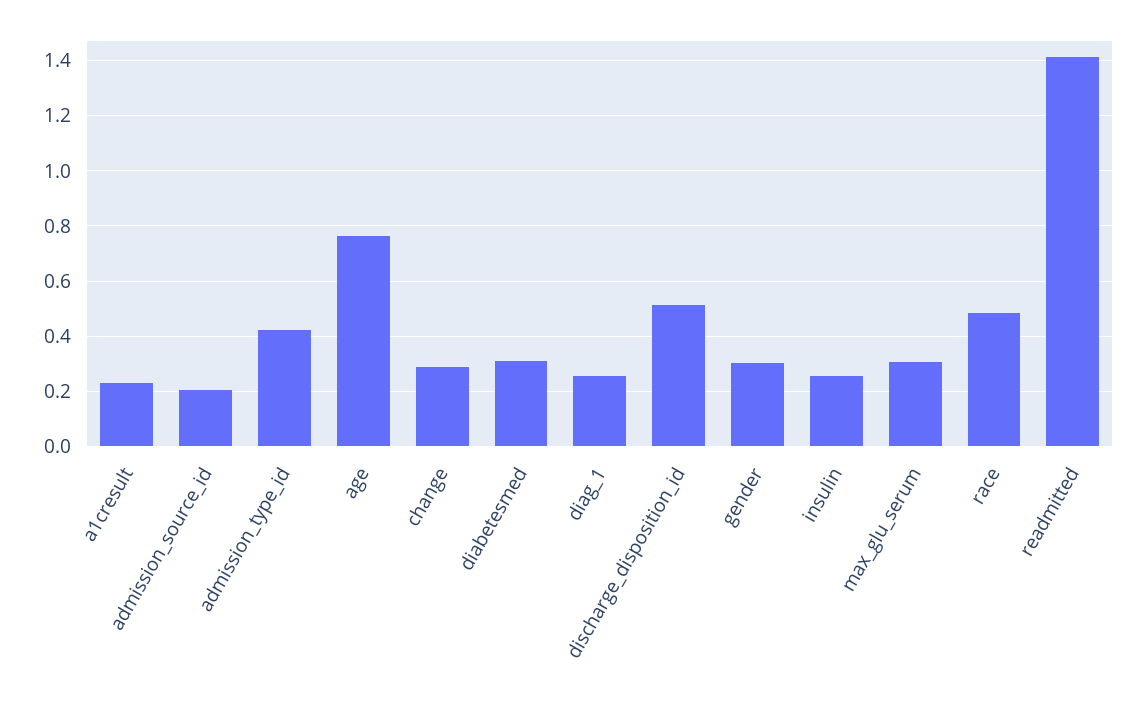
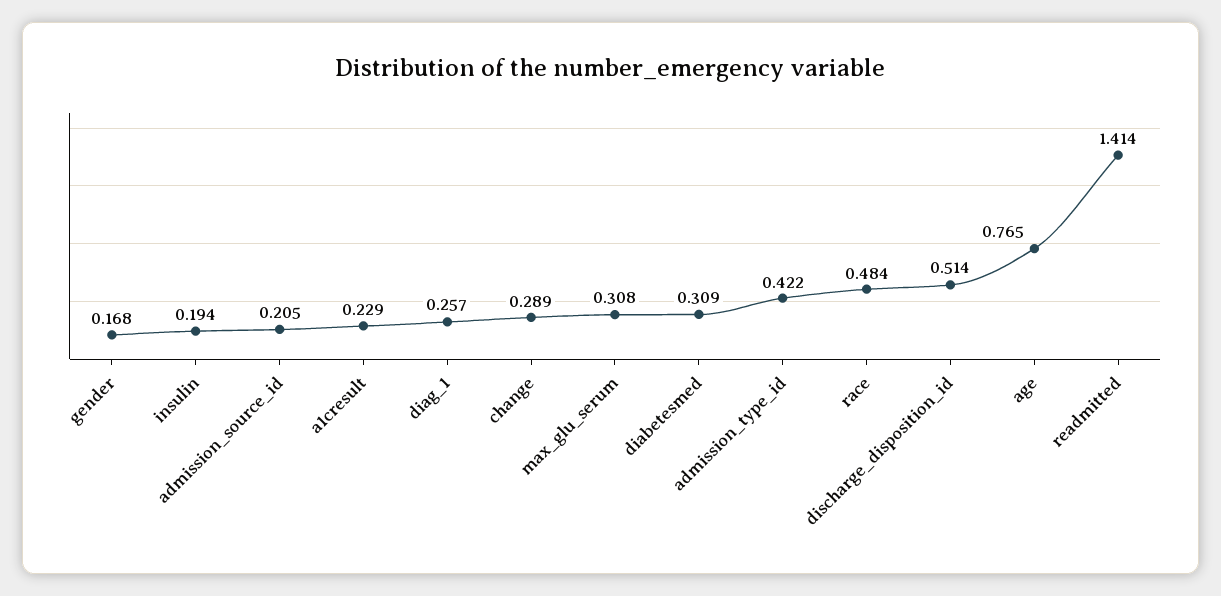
  {
    "a1cresult": 0.229,
    "admission_source_id": 0.205,
    "admission_type_id": 0.422,
    "age": 0.765,
    "change": 0.289,
    "diabetesmed": 0.309,
    "diag_1": 0.257,
    "discharge_disposition_id": 0.514,
-   "gender": 0.3,
+   "gender": 0.168,
-   "insulin": 0.25,
+   "insulin": 0.194,
    "max_glu_serum": 0.308,
    "race": 0.484,
    "readmitted": 1.414
  }

